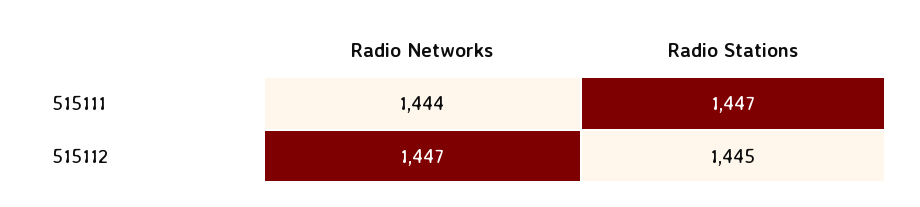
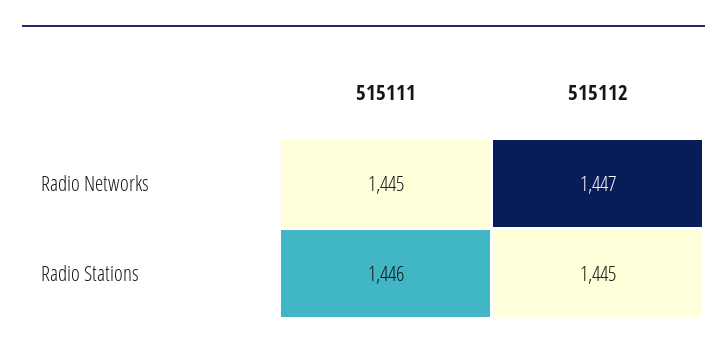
  {
    "Radio Networks": {
-     "515111": 1444,
+     "515111": 1445,
      "515112": 1447
    },
    "Radio Stations": {
-     "515111": 1447,
+     "515111": 1446,
      "515112": 1445
    }
  }

